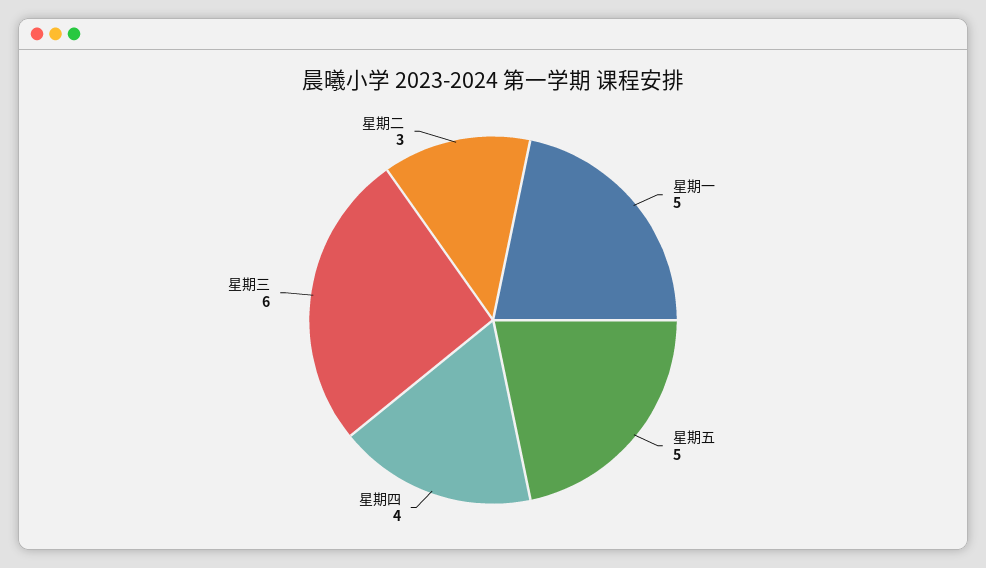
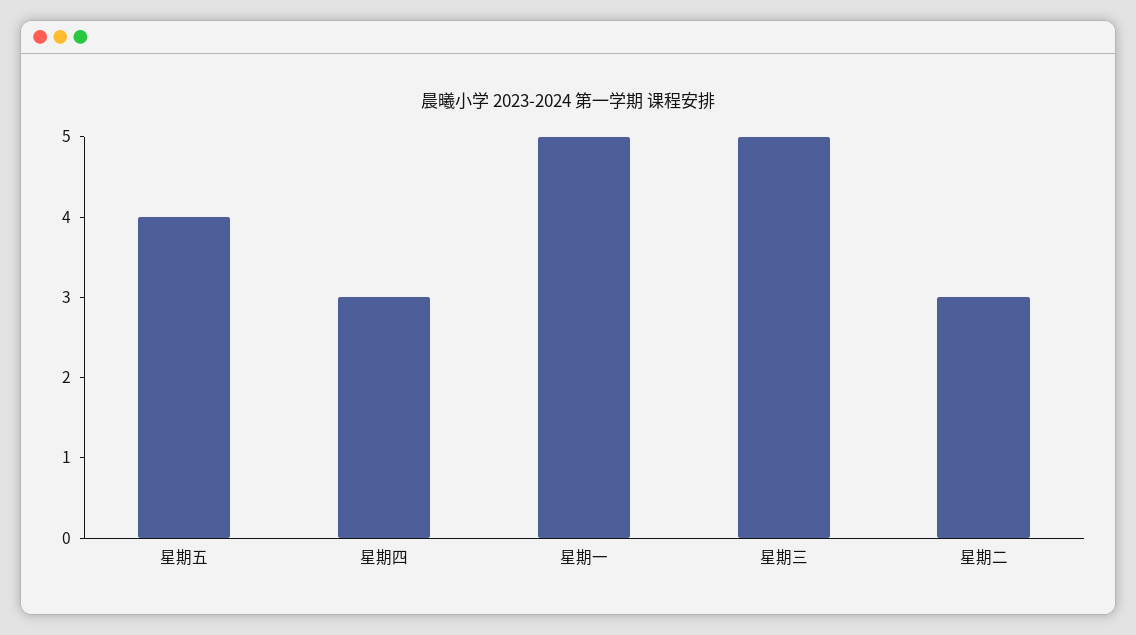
  {
    "星期一": 5,
-   "星期五": 5,
+   "星期五": 4,
-   "星期四": 4,
+   "星期四": 3,
-   "星期三": 6,
+   "星期三": 5,
    "星期二": 3
  }

